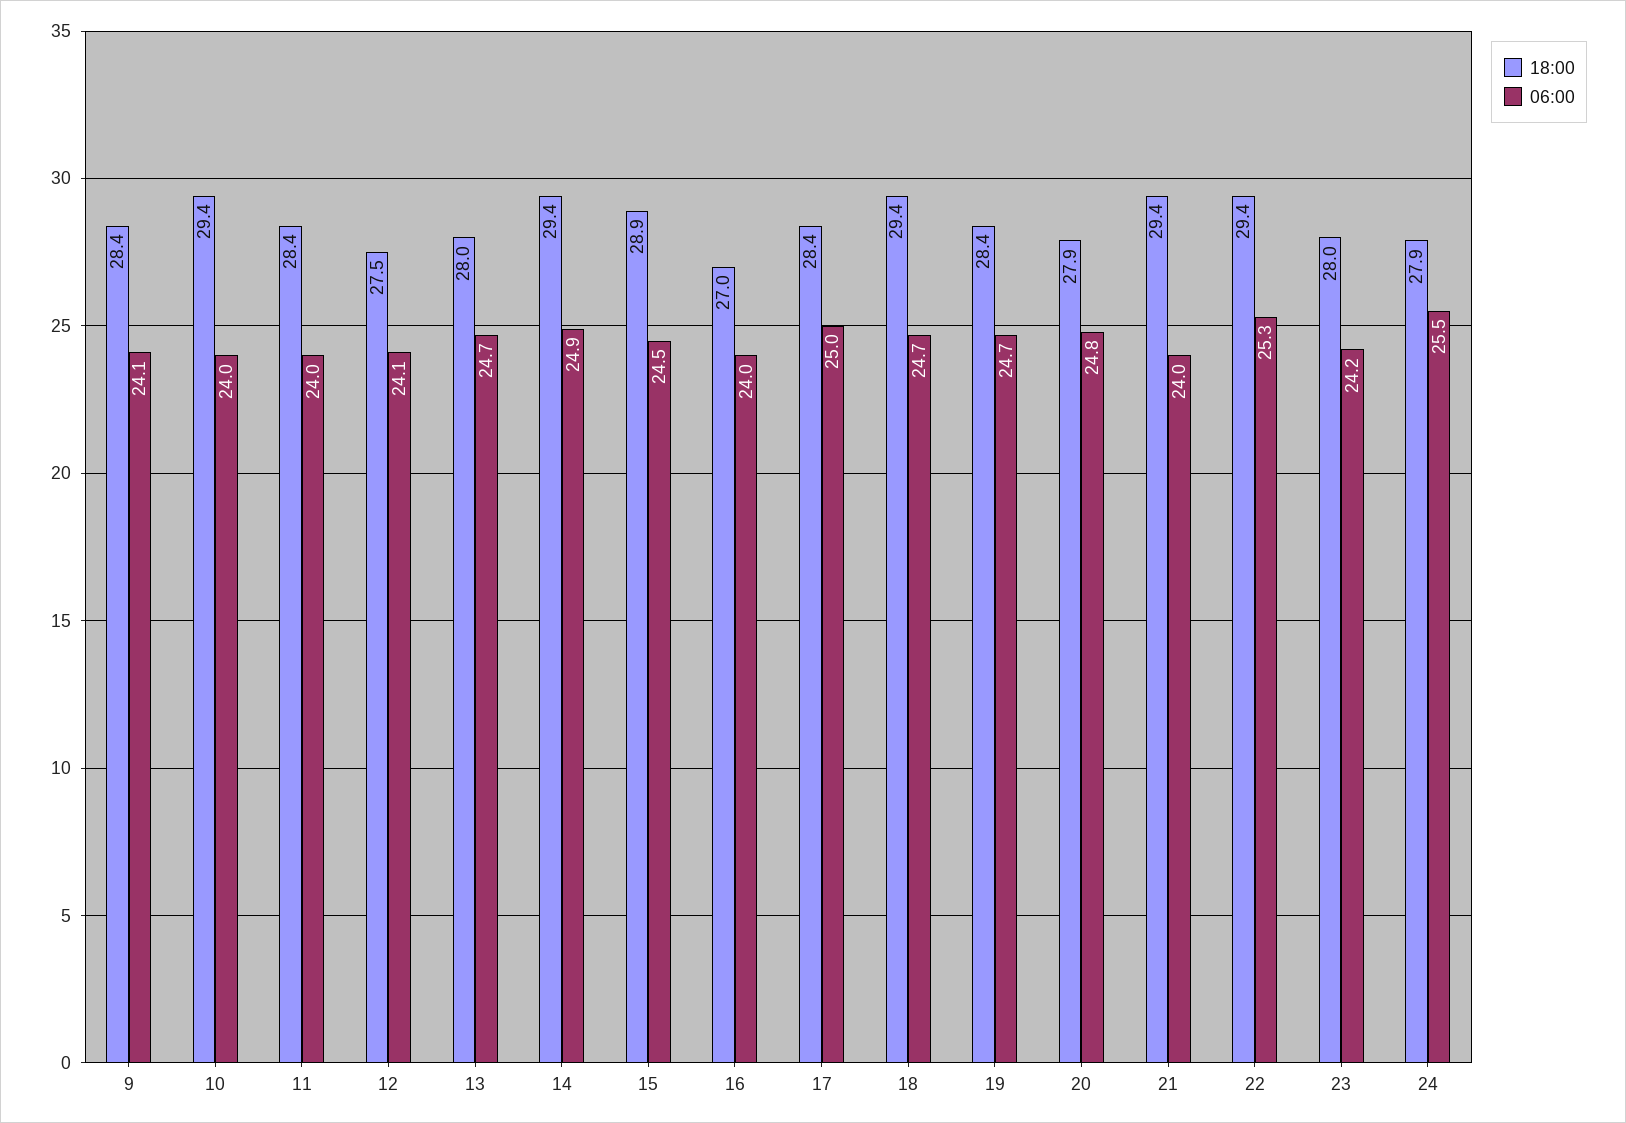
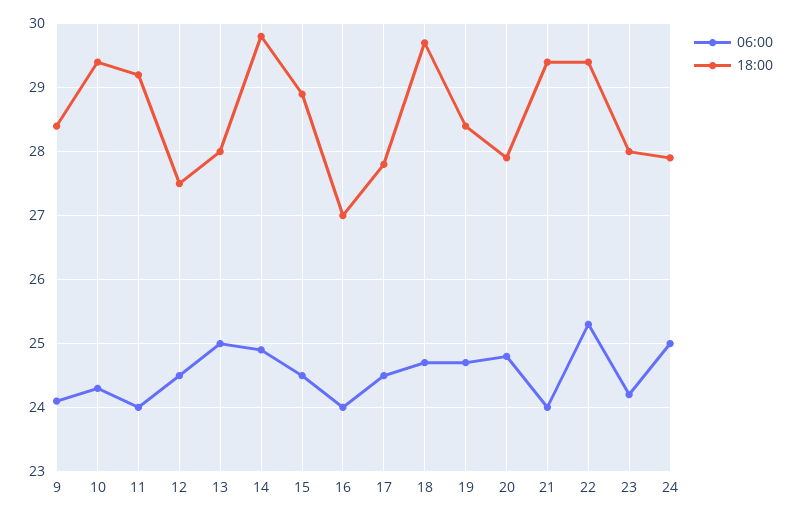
  {
    "18:00": {
      "9": 28.4,
      "10": 29.4,
-     "11": 28.4,
+     "11": 29.2,
      "12": 27.5,
      "13": 28,
-     "14": 29.4,
+     "14": 29.8,
      "15": 28.9,
      "16": 27,
-     "17": 28.4,
+     "17": 27.8,
-     "18": 29.4,
+     "18": 29.7,
      "19": 28.4,
      "20": 27.9,
      "21": 29.4,
      "22": 29.4,
      "23": 28,
      "24": 27.9
    },
    "06:00": {
      "9": 24.1,
-     "10": 24,
+     "10": 24.3,
      "11": 24,
-     "12": 24.1,
+     "12": 24.5,
-     "13": 24.7,
+     "13": 25,
      "14": 24.9,
      "15": 24.5,
      "16": 24,
-     "17": 25,
+     "17": 24.5,
      "18": 24.7,
      "19": 24.7,
      "20": 24.8,
      "21": 24,
      "22": 25.3,
      "23": 24.2,
-     "24": 25.5
+     "24": 25
    }
  }

